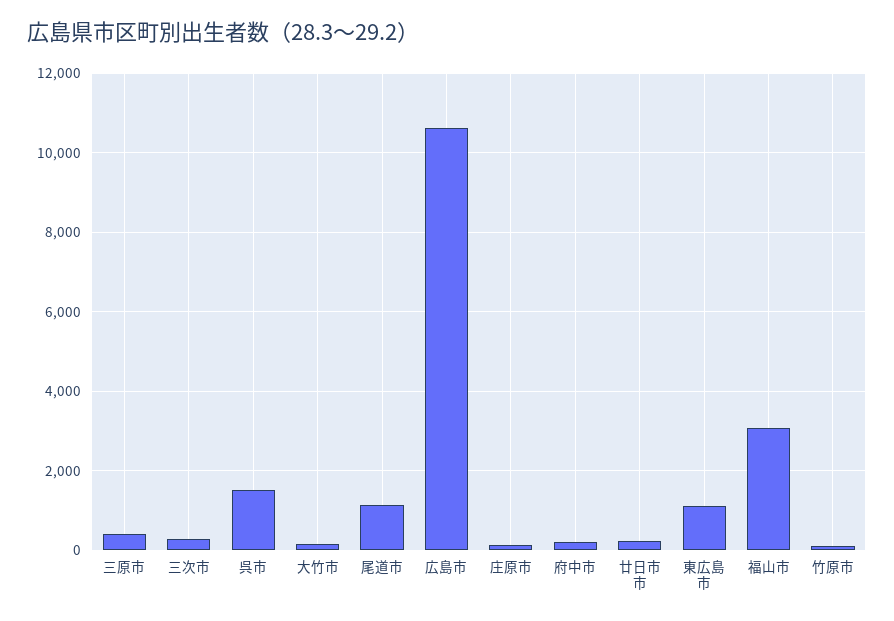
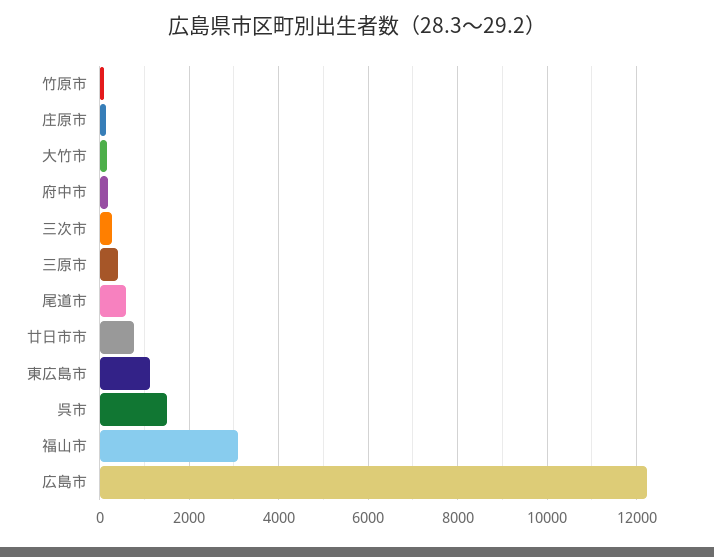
  {
    "三原市": 400,
    "三次市": 200,
    "呉市": 1600,
    "大竹市": 200,
-   "尾道市": 1200,
+   "尾道市": 600,
-   "広島市": 10600,
+   "広島市": 12200,
    "庄原市": 200,
    "府中市": 200,
-   "廿日市市": 200,
+   "廿日市市": 800,
    "東広島市": 1200,
    "福山市": 3000,
    "竹原市": 200
  }

